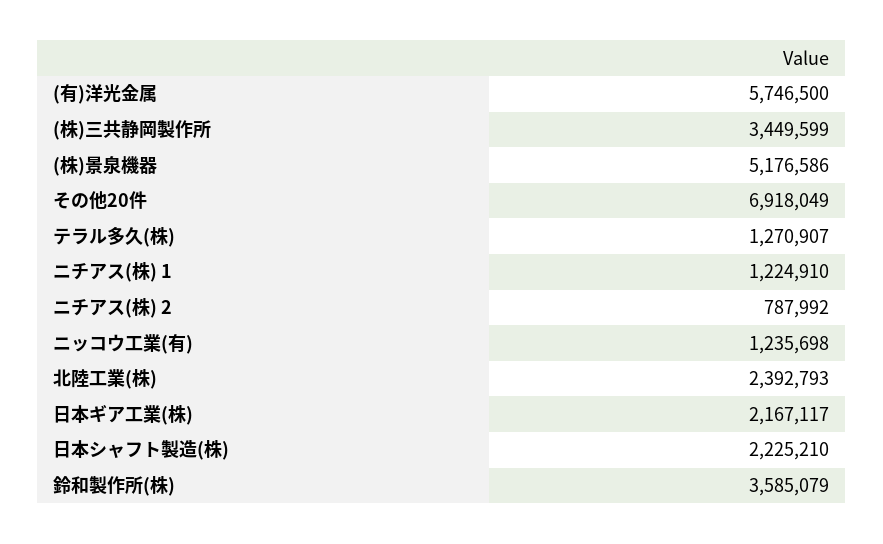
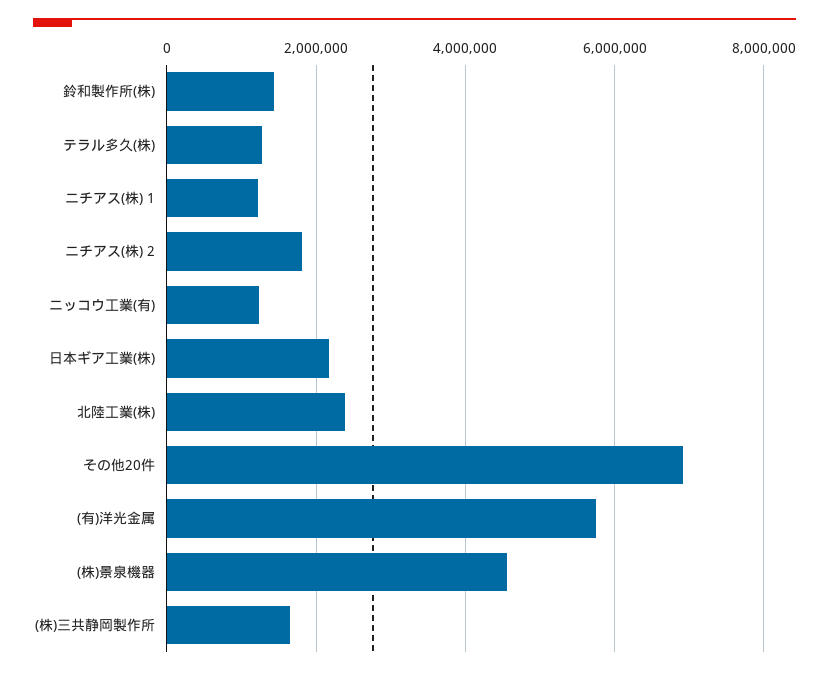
  {
    "(有)洋光金属": 5746500,
-   "(株)三共静岡製作所": 3449599,
+   "(株)三共静岡製作所": 1600000,
-   "(株)景泉機器": 5176586,
+   "(株)景泉機器": 4600000,
    "その他20件": 6918049,
    "テラル多久(株)": 1270907,
    "ニチアス(株) 1": 1224910,
-   "ニチアス(株) 2": 787992,
+   "ニチアス(株) 2": 1800000,
    "ニッコウ工業(有)": 1235698,
    "北陸工業(株)": 2392793,
    "日本ギア工業(株)": 2167117,
-   "日本シャフト製造(株)": 2225210,
-   "鈴和製作所(株)": 3585079
+   "鈴和製作所(株)": 1400000
  }

